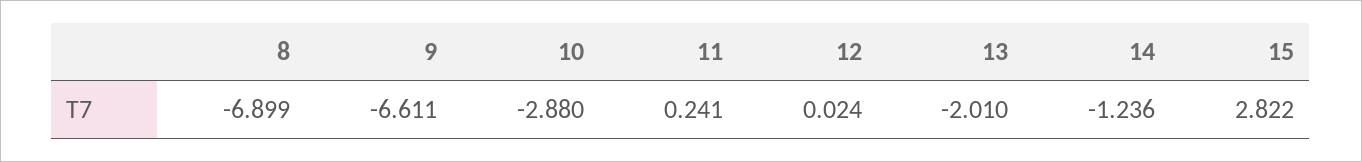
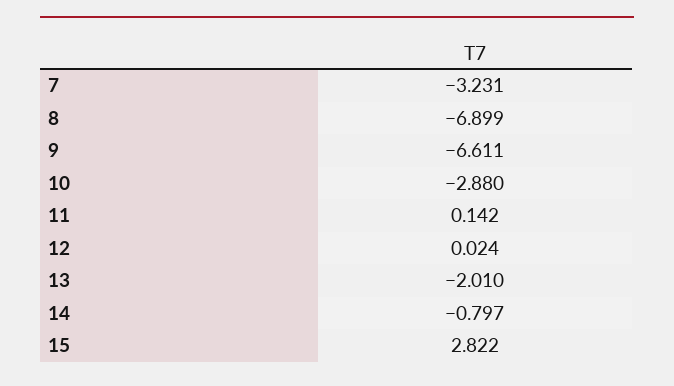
  {
    "8": -6.899,
    "9": -6.611,
    "10": -2.88,
-   "11": 0.241,
+   "11": 0.142,
    "12": 0.024,
    "13": -2.01,
-   "14": -1.236,
+   "14": -0.797,
-   "15": 2.822
+   "15": 2.822,
+   "7": -3.231
  }

